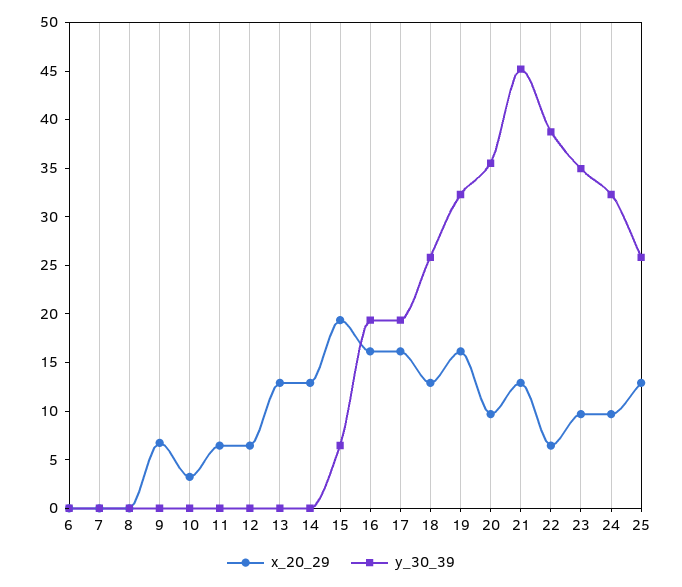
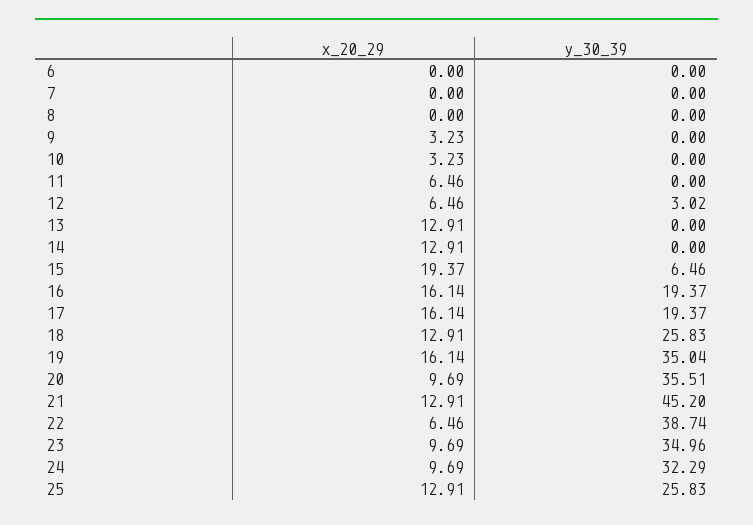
  {
    "x_20_29": {
      "6": 0,
      "7": 0,
      "8": 0,
-     "9": 7,
+     "9": 3.23,
      "10": 3.23,
      "11": 6.46,
      "12": 6.46,
      "13": 12.91,
      "14": 12.91,
      "15": 19.37,
      "16": 16.14,
      "17": 16.14,
      "18": 12.91,
      "19": 16.14,
      "20": 9.69,
      "21": 12.91,
      "22": 6.46,
      "23": 9.69,
      "24": 9.69,
      "25": 12.91
    },
    "y_30_39": {
      "6": 0,
      "7": 0,
      "8": 0,
      "9": 0,
      "10": 0,
      "11": 0,
-     "12": 0,
+     "12": 3.02,
      "13": 0,
      "14": 0,
      "15": 6.46,
      "16": 19.37,
      "17": 19.37,
      "18": 25.83,
-     "19": 32,
+     "19": 35.04,
      "20": 35.51,
      "21": 45.2,
      "22": 38.74,
      "23": 34.96,
      "24": 32.29,
      "25": 25.83
    }
  }

